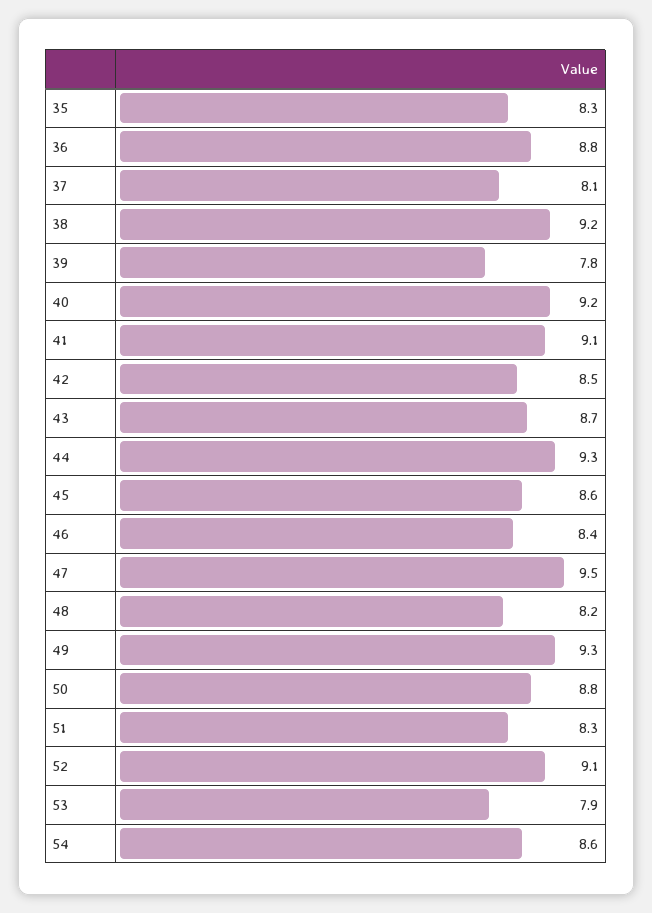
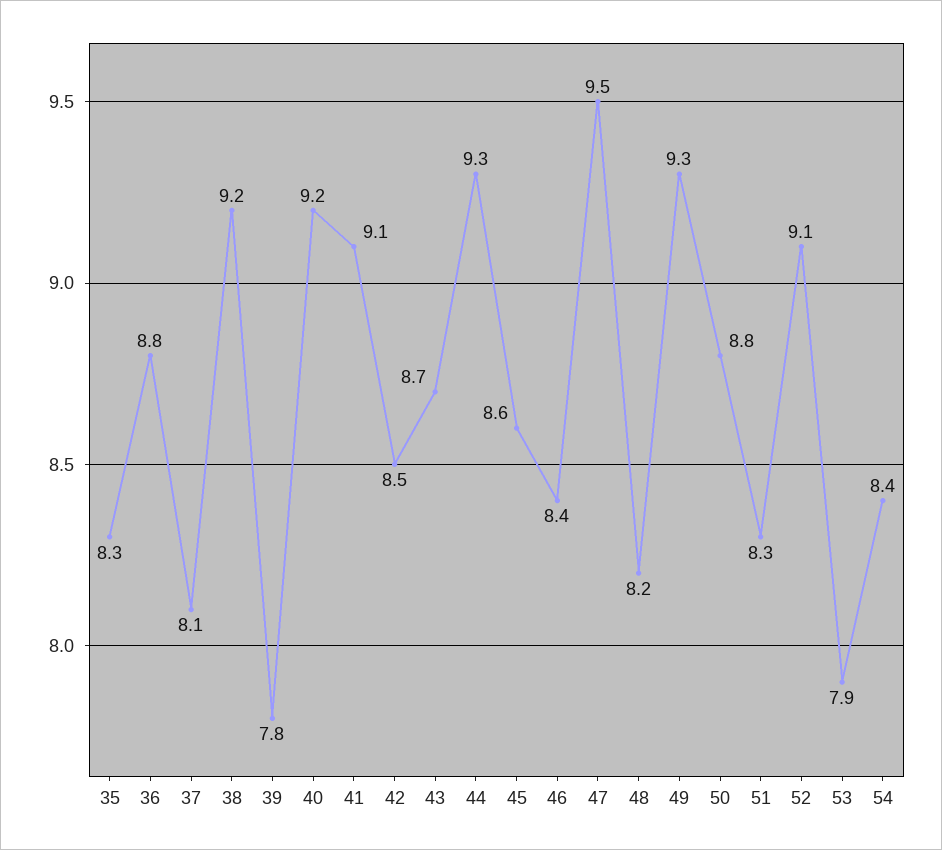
  {
    "35": 8.3,
    "36": 8.8,
    "37": 8.1,
    "38": 9.2,
    "39": 7.8,
    "40": 9.2,
    "41": 9.1,
    "42": 8.5,
    "43": 8.7,
    "44": 9.3,
    "45": 8.6,
    "46": 8.4,
    "47": 9.5,
    "48": 8.2,
    "49": 9.3,
    "50": 8.8,
    "51": 8.3,
    "52": 9.1,
    "53": 7.9,
-   "54": 8.6
+   "54": 8.4
  }

